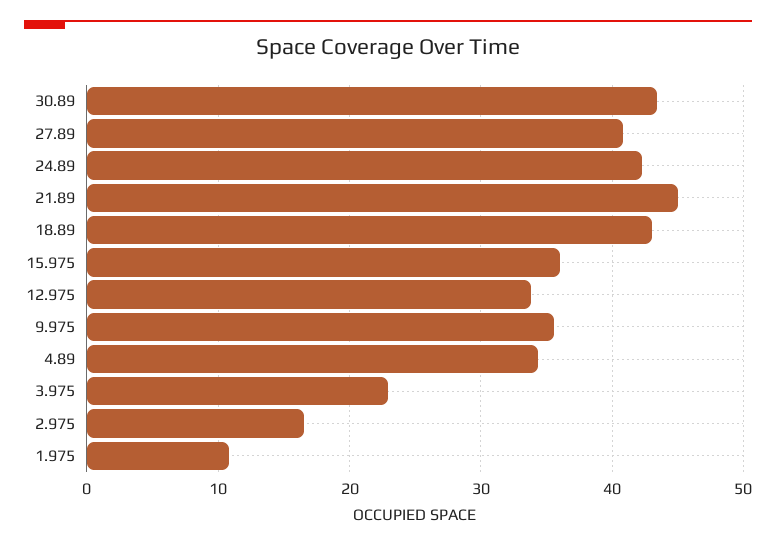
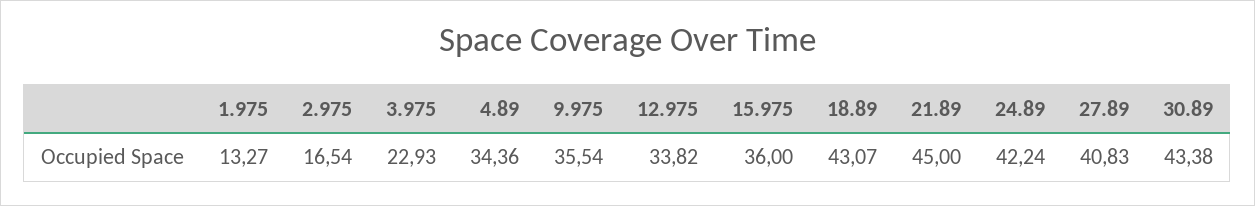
  {
    "30.89": 43.38,
    "27.89": 40.83,
    "24.89": 42.24,
    "21.89": 45,
    "18.89": 43.07,
    "15.975": 36,
    "12.975": 33.82,
    "9.975": 35.54,
    "4.89": 34.36,
    "3.975": 22.93,
    "2.975": 16.54,
-   "1.975": 11
+   "1.975": 13.27
  }

